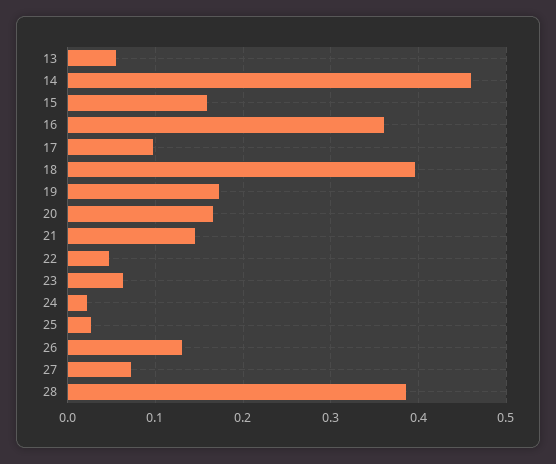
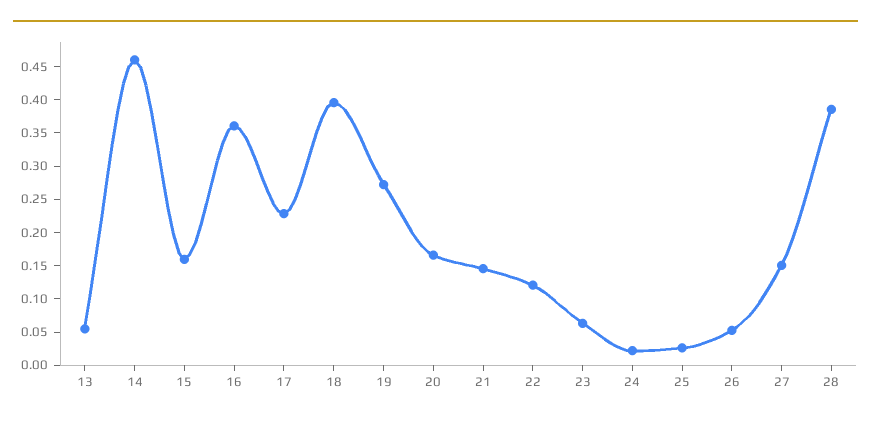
  {
    "13": 0.05,
    "14": 0.46,
    "15": 0.16,
    "16": 0.36,
-   "17": 0.1,
+   "17": 0.225,
    "18": 0.4,
-   "19": 0.17,
+   "19": 0.275,
    "20": 0.17,
    "21": 0.15,
-   "22": 0.05,
+   "22": 0.125,
    "23": 0.06,
    "24": 0.02,
    "25": 0.03,
-   "26": 0.13,
+   "26": 0.05,
-   "27": 0.07,
+   "27": 0.15,
    "28": 0.39
  }

